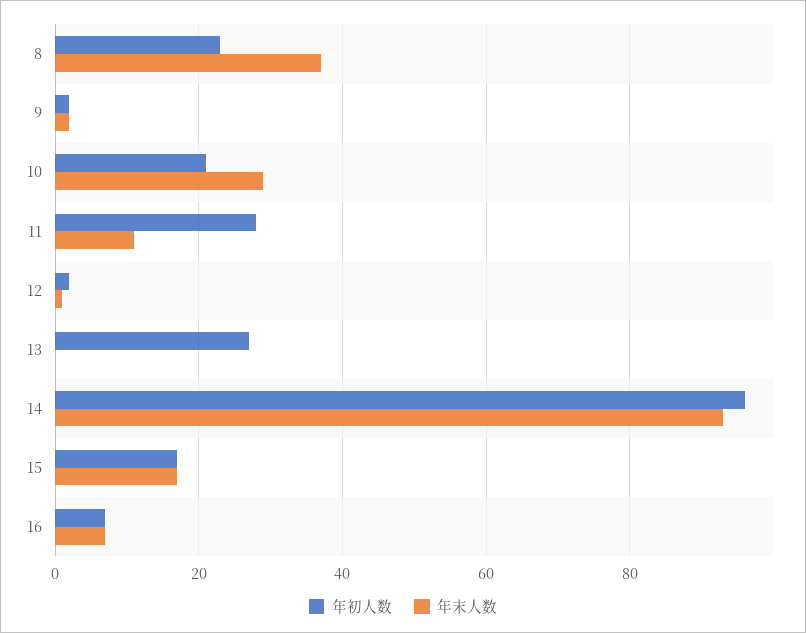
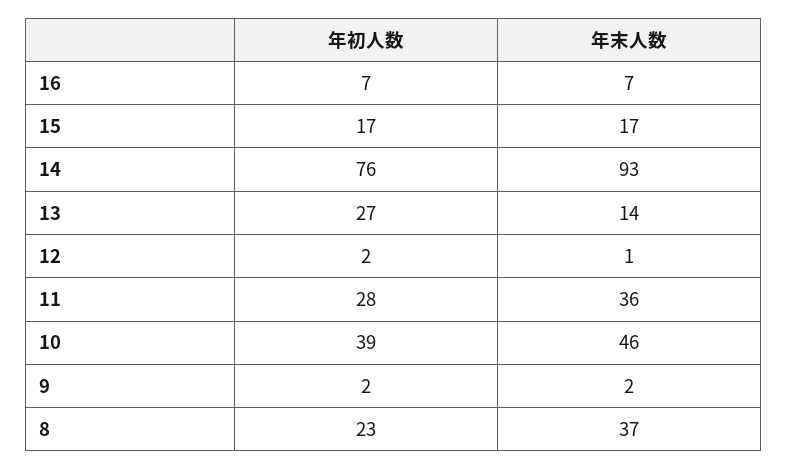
  {
    "年初人数": {
      "8": 23,
      "9": 2,
-     "10": 20,
+     "10": 39,
      "11": 28,
      "12": 2,
      "13": 27,
-     "14": 95,
+     "14": 76,
      "15": 17,
      "16": 7
    },
    "年末人数": {
      "8": 37,
      "9": 2,
-     "10": 30,
+     "10": 46,
-     "11": 10,
+     "11": 36,
      "12": 1,
-     "13": 0,
+     "13": 14,
      "14": 93,
      "15": 17,
      "16": 7
    }
  }

